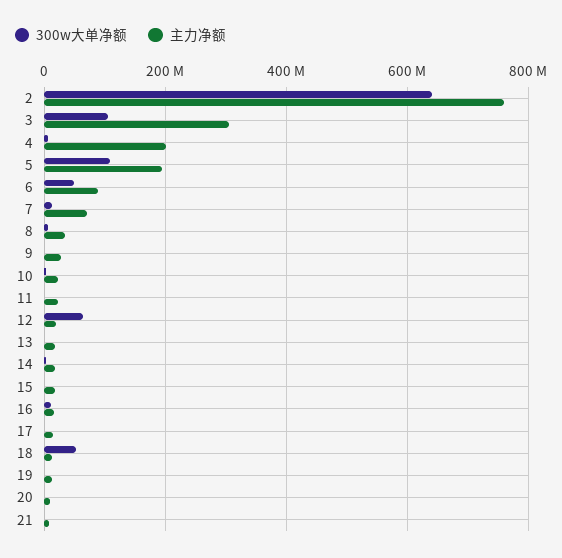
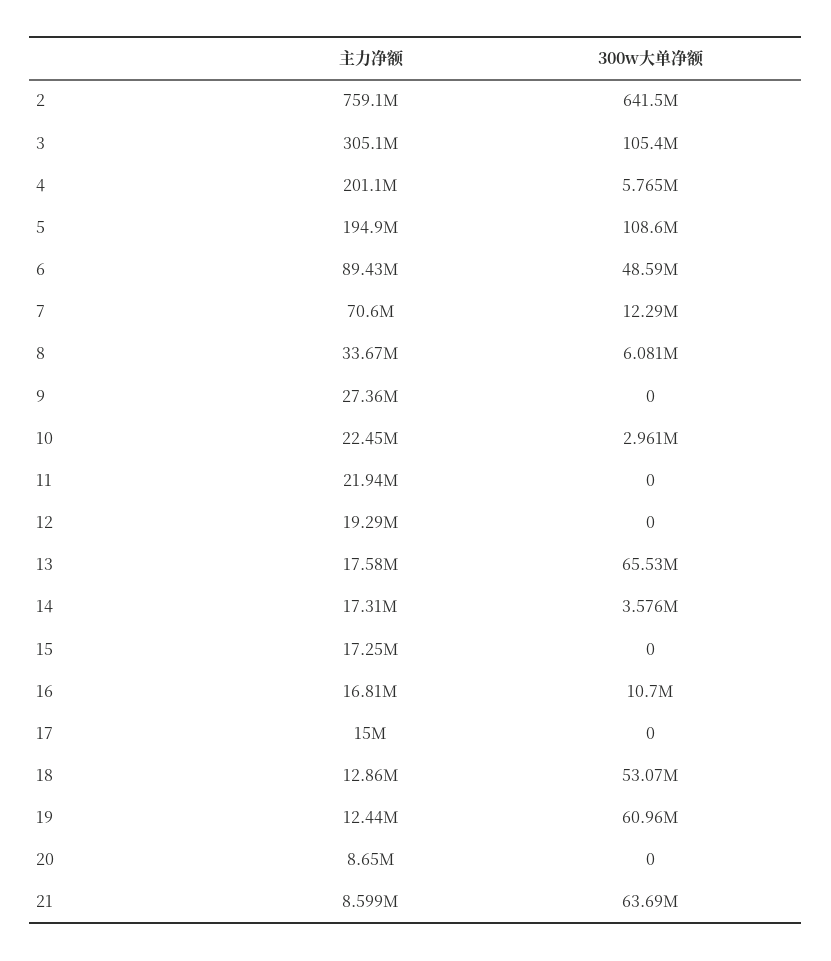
  {
    "300w大单净额": {
      "2": 641500000,
      "3": 105400000,
      "4": 5765000,
      "5": 108600000,
      "6": 48590000,
      "7": 12290000,
      "8": 6081000,
      "9": 0,
      "10": 2961000,
      "11": 0,
-     "12": 60000000,
+     "12": 0,
-     "13": 0,
+     "13": 65530000,
      "14": 3576000,
      "15": 0,
      "16": 10700000,
      "17": 0,
      "18": 53070000,
-     "19": 0,
+     "19": 60960000,
      "20": 0,
-     "21": 0
+     "21": 63690000
    },
    "主力净额": {
      "2": 759100000,
      "3": 305100000,
      "4": 201100000,
      "5": 194900000,
      "6": 89430000,
      "7": 70600000,
      "8": 33670000,
      "9": 27360000,
      "10": 22450000,
      "11": 21940000,
      "12": 19290000,
      "13": 17580000,
      "14": 17310000,
      "15": 17250000,
      "16": 16810000,
      "17": 15000000,
      "18": 12860000,
      "19": 12440000,
      "20": 8650000,
      "21": 8599000
    }
  }

